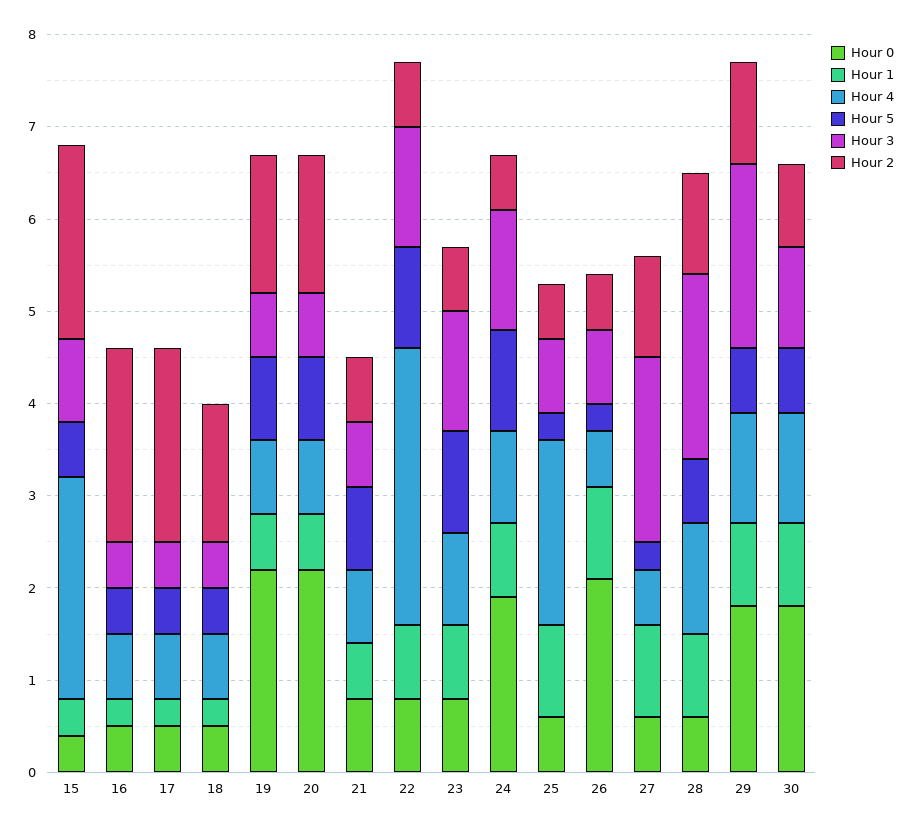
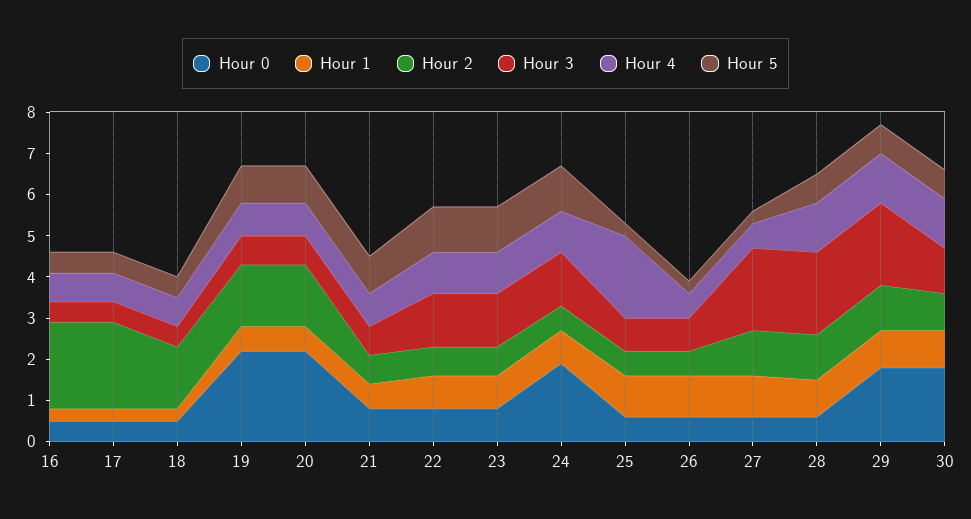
  {
    "Hour 0": {
-     "15": 0.4,
      "16": 0.5,
      "17": 0.5,
      "18": 0.5,
      "19": 2.2,
      "20": 2.2,
      "21": 0.8,
      "22": 0.8,
      "23": 0.8,
      "24": 1.9,
      "25": 0.6,
-     "26": 2.1,
+     "26": 0.5,
      "27": 0.6,
      "28": 0.6,
      "29": 1.8,
      "30": 1.8
    },
    "Hour 1": {
-     "15": 0.4,
      "16": 0.3,
      "17": 0.3,
      "18": 0.3,
      "19": 0.6,
      "20": 0.6,
      "21": 0.6,
      "22": 0.8,
      "23": 0.8,
      "24": 0.8,
      "25": 1,
      "26": 1,
      "27": 1,
      "28": 0.9,
      "29": 0.9,
      "30": 0.9
    },
    "Hour 4": {
-     "15": 2.4,
      "16": 0.7,
      "17": 0.7,
      "18": 0.7,
      "19": 0.8,
      "20": 0.8,
      "21": 0.8,
-     "22": 3,
+     "22": 1,
      "23": 1,
      "24": 1,
      "25": 2,
      "26": 0.6,
      "27": 0.6,
      "28": 1.2,
      "29": 1.2,
      "30": 1.2
    },
    "Hour 5": {
-     "15": 0.6,
      "16": 0.5,
      "17": 0.5,
      "18": 0.5,
      "19": 0.9,
      "20": 0.9,
      "21": 0.9,
      "22": 1.1,
      "23": 1.1,
      "24": 1.1,
      "25": 0.3,
      "26": 0.3,
      "27": 0.3,
      "28": 0.7,
      "29": 0.7,
      "30": 0.7
    },
    "Hour 3": {
-     "15": 0.9,
      "16": 0.5,
      "17": 0.5,
      "18": 0.5,
      "19": 0.7,
      "20": 0.7,
      "21": 0.7,
      "22": 1.3,
      "23": 1.3,
      "24": 1.3,
      "25": 0.8,
      "26": 0.8,
      "27": 2,
      "28": 2,
      "29": 2,
      "30": 1.1
    },
    "Hour 2": {
-     "15": 2.1,
      "16": 2.1,
      "17": 2.1,
      "18": 1.5,
      "19": 1.5,
      "20": 1.5,
      "21": 0.7,
      "22": 0.7,
      "23": 0.7,
      "24": 0.6,
      "25": 0.6,
      "26": 0.6,
      "27": 1.1,
      "28": 1.1,
      "29": 1.1,
      "30": 0.9
    }
  }

